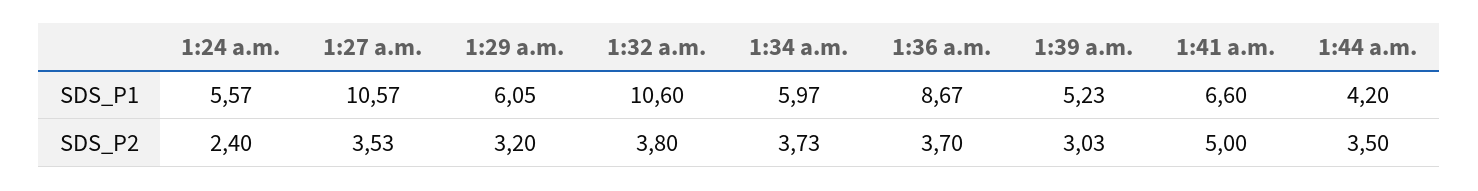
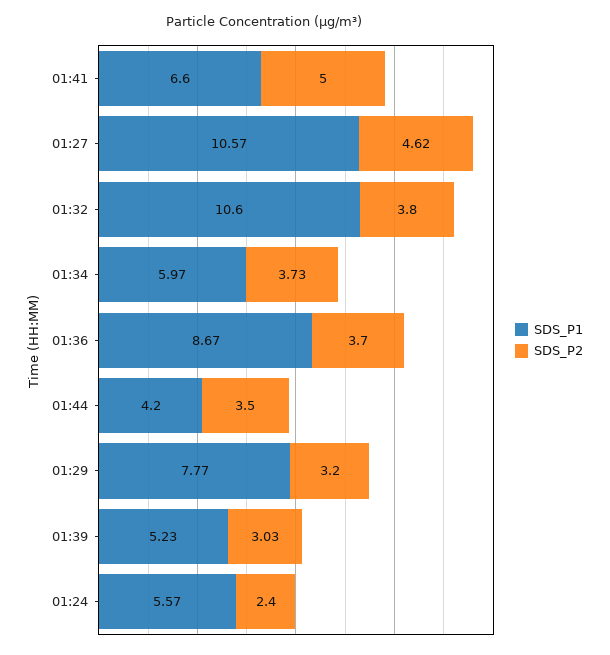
  {
    "SDS_P1": {
      "1:24 a.m.": 5.57,
      "1:27 a.m.": 10.57,
-     "1:29 a.m.": 6.05,
+     "1:29 a.m.": 7.77,
      "1:32 a.m.": 10.6,
      "1:34 a.m.": 5.97,
      "1:36 a.m.": 8.67,
      "1:39 a.m.": 5.23,
      "1:41 a.m.": 6.6,
      "1:44 a.m.": 4.2
    },
    "SDS_P2": {
      "1:24 a.m.": 2.4,
-     "1:27 a.m.": 3.53,
+     "1:27 a.m.": 4.62,
      "1:29 a.m.": 3.2,
      "1:32 a.m.": 3.8,
      "1:34 a.m.": 3.73,
      "1:36 a.m.": 3.7,
      "1:39 a.m.": 3.03,
      "1:41 a.m.": 5,
      "1:44 a.m.": 3.5
    }
  }

